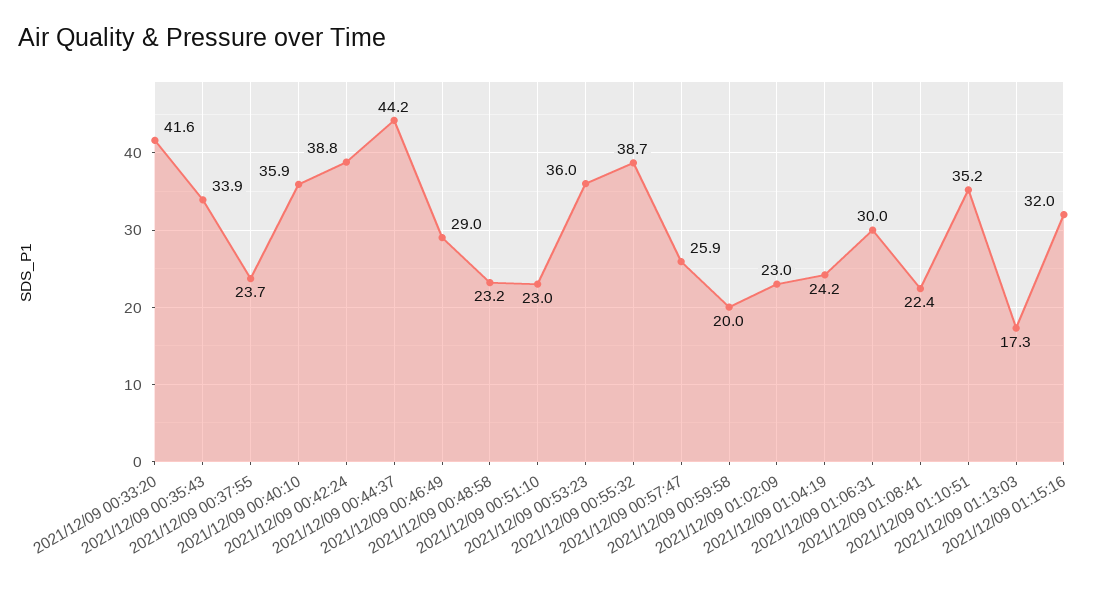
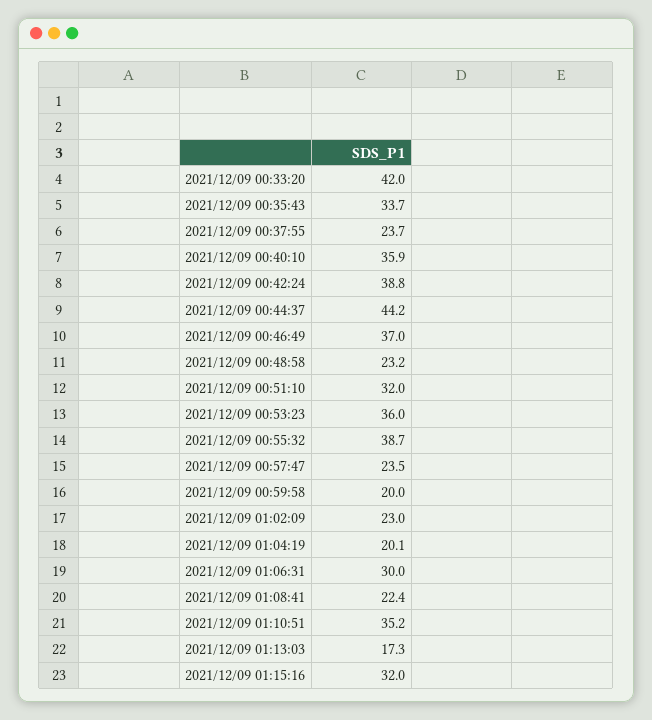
  {
-   "2021/12/09 00:33:20": 41.6,
+   "2021/12/09 00:33:20": 42,
-   "2021/12/09 00:35:43": 33.9,
+   "2021/12/09 00:35:43": 33.7,
    "2021/12/09 00:37:55": 23.7,
    "2021/12/09 00:40:10": 35.9,
    "2021/12/09 00:42:24": 38.8,
    "2021/12/09 00:44:37": 44.2,
-   "2021/12/09 00:46:49": 29,
+   "2021/12/09 00:46:49": 37,
    "2021/12/09 00:48:58": 23.2,
-   "2021/12/09 00:51:10": 23,
+   "2021/12/09 00:51:10": 32,
    "2021/12/09 00:53:23": 36,
    "2021/12/09 00:55:32": 38.7,
-   "2021/12/09 00:57:47": 25.9,
+   "2021/12/09 00:57:47": 23.5,
    "2021/12/09 00:59:58": 20,
    "2021/12/09 01:02:09": 23,
-   "2021/12/09 01:04:19": 24.2,
+   "2021/12/09 01:04:19": 20.1,
    "2021/12/09 01:06:31": 30,
    "2021/12/09 01:08:41": 22.4,
    "2021/12/09 01:10:51": 35.2,
    "2021/12/09 01:13:03": 17.3,
    "2021/12/09 01:15:16": 32
  }

